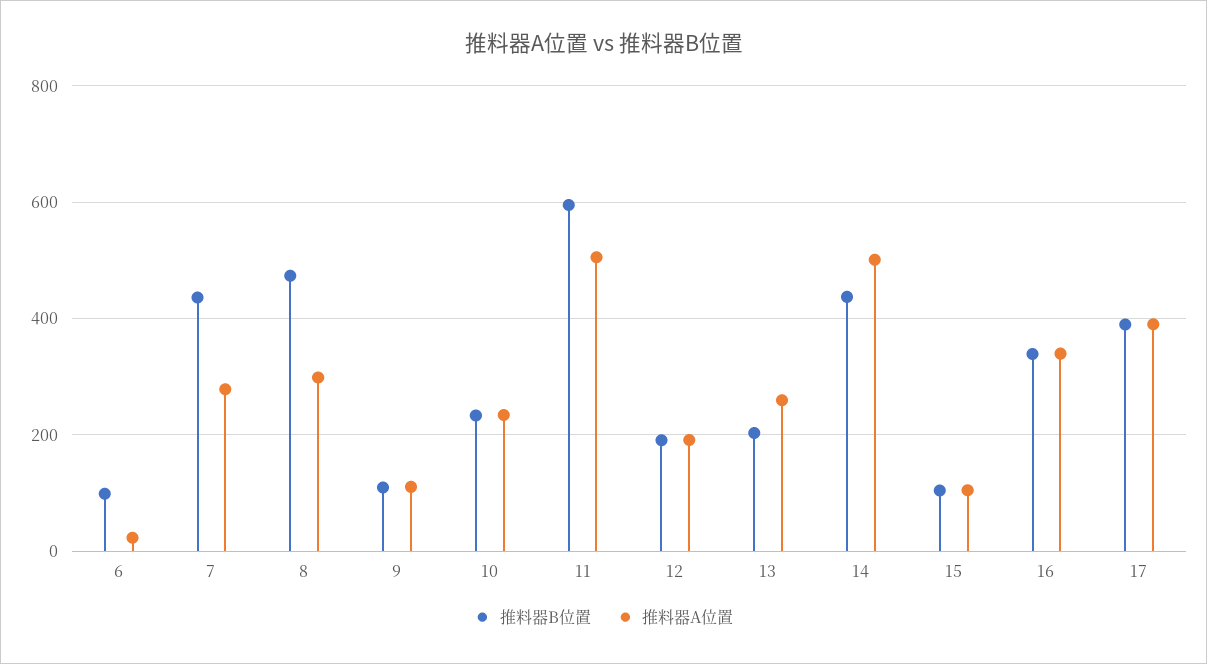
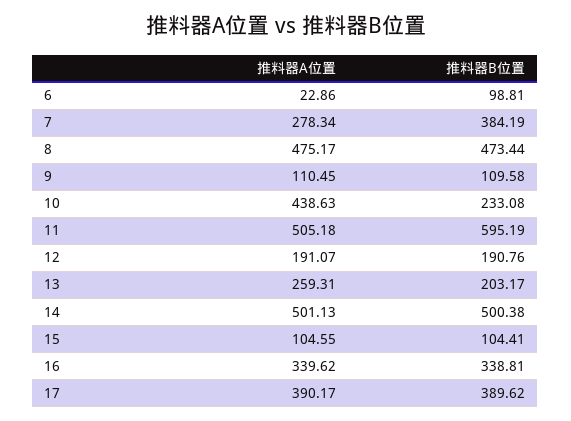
  {
    "推料器B位置": {
      "6": 98.81,
-     "7": 440,
+     "7": 384.19,
      "8": 473.44,
      "9": 109.58,
      "10": 233.08,
      "11": 595.19,
      "12": 190.76,
      "13": 203.17,
-     "14": 440,
+     "14": 500.38,
      "15": 104.41,
      "16": 338.81,
      "17": 389.62
    },
    "推料器A位置": {
      "6": 22.86,
      "7": 278.34,
-     "8": 300,
+     "8": 475.17,
      "9": 110.45,
-     "10": 240,
+     "10": 438.63,
      "11": 505.18,
      "12": 191.07,
      "13": 259.31,
      "14": 501.13,
      "15": 104.55,
      "16": 339.62,
      "17": 390.17
    }
  }

